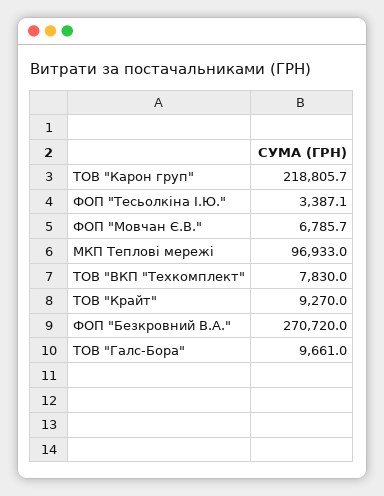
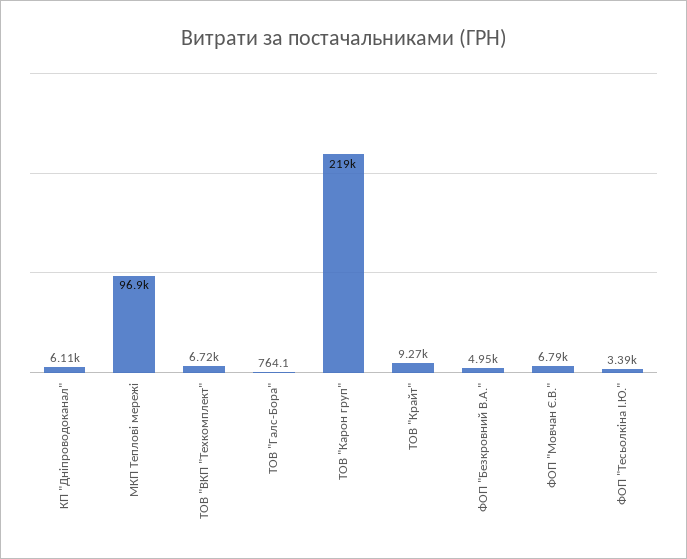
  {
    "ТОВ \"Карон груп\"": 218805.7,
    "ФОП \"Тесьолкіна І.Ю.\"": 3387.1,
    "ФОП \"Мовчан Є.В.\"": 6785.7,
    "МКП Теплові мережі": 96933,
-   "ТОВ \"ВКП \"Техкомплект\"": 7830,
+   "ТОВ \"ВКП \"Техкомплект\"": 6720,
    "ТОВ \"Крайт\"": 9270,
-   "ФОП \"Безкровний В.А.\"": 270720,
+   "ФОП \"Безкровний В.А.\"": 4950,
-   "ТОВ \"Галс-Бора\"": 9661
+   "ТОВ \"Галс-Бора\"": 764.1,
+   "КП \"Дніпроводоканал\"": 6110
  }

